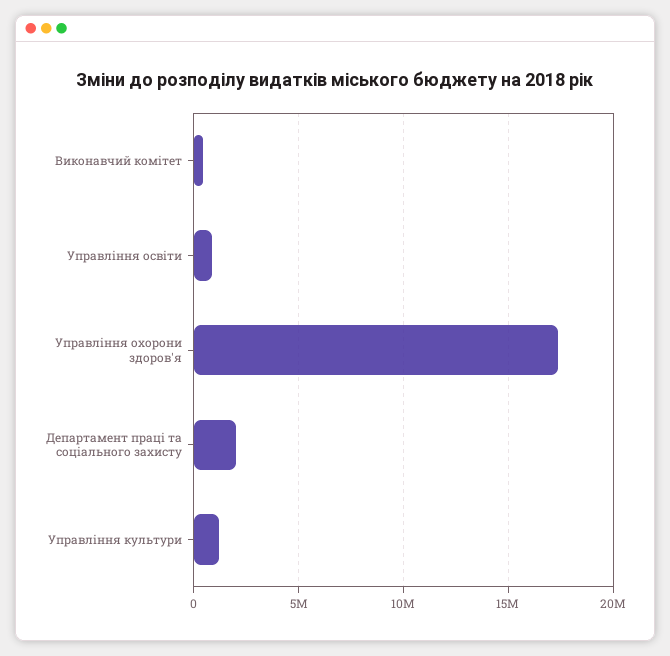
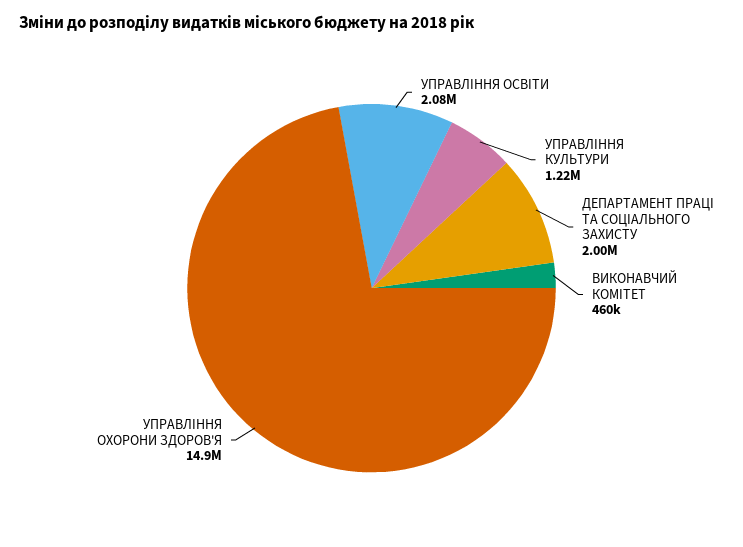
  {
    "Виконавчий комітет": 460000,
-   "Управління освіти": 1000000,
+   "Управління освіти": 2080000,
-   "Управління охорони здоров'я": 17500000,
+   "Управління охорони здоров'я": 14900000,
    "Департамент праці та соціального захисту": 2000000,
    "Управління культури": 1220000
  }

